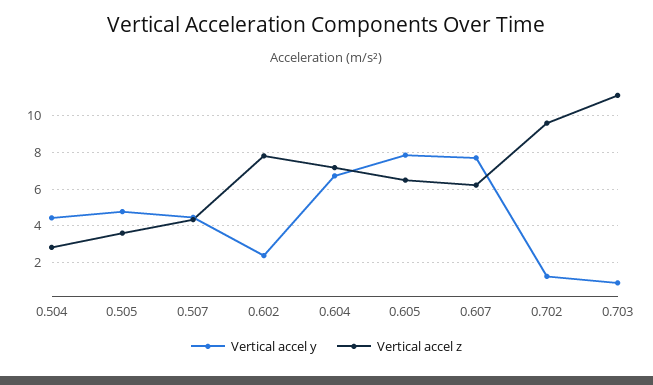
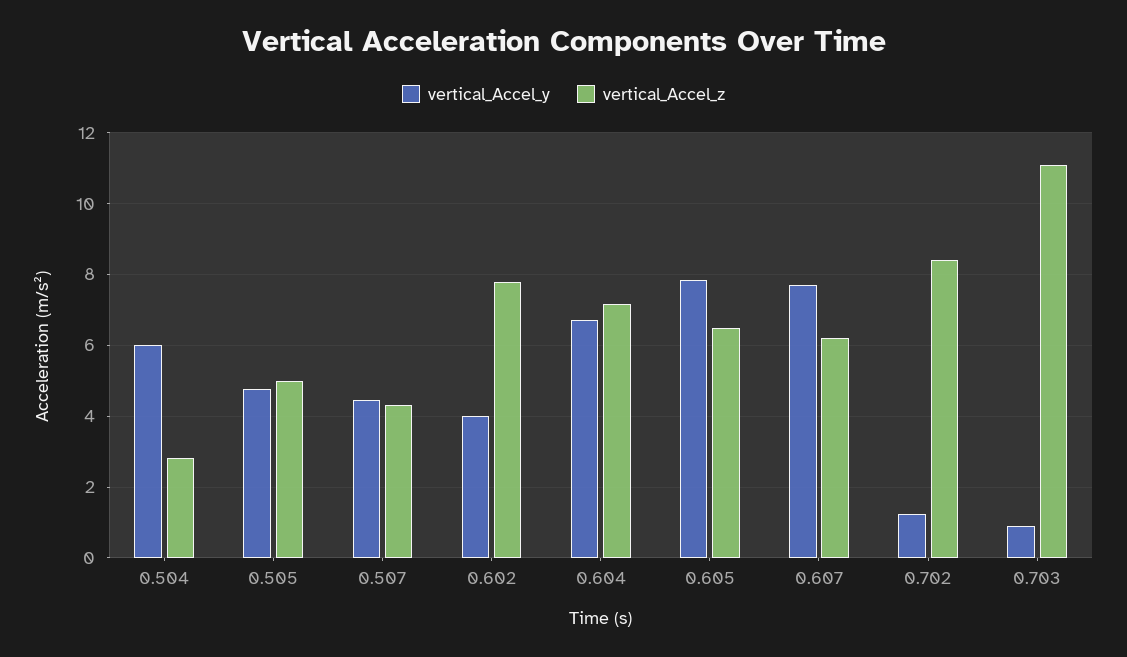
  {
    "Vertical accel y": {
-     "0.504": 4.5,
+     "0.504": 6,
      "0.505": 4.8,
      "0.507": 4.4,
-     "0.602": 2.5,
+     "0.602": 4,
      "0.604": 6.8,
      "0.605": 7.8,
      "0.607": 7.6,
      "0.702": 1.2,
      "0.703": 1
    },
    "Vertical accel z": {
      "0.504": 2.8,
-     "0.505": 3.5,
+     "0.505": 5,
      "0.507": 4.4,
      "0.602": 7.8,
      "0.604": 7.2,
      "0.605": 6.4,
      "0.607": 6.2,
-     "0.702": 9.5,
+     "0.702": 8.4,
      "0.703": 11.2
    }
  }

